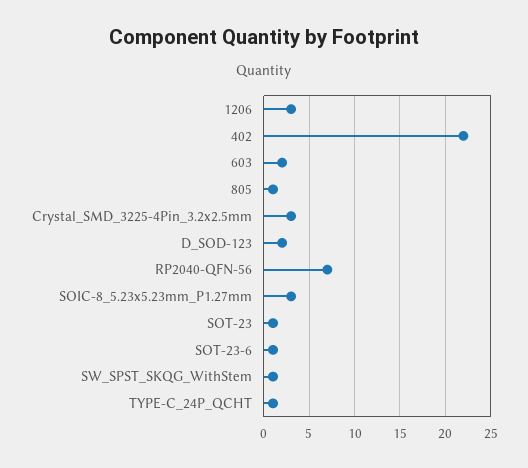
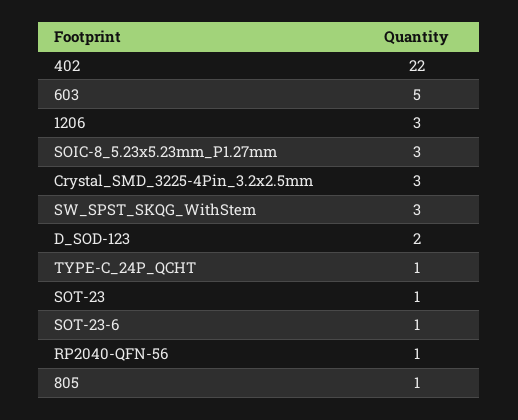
  {
    "1206": 3,
    "402": 22,
-   "603": 2,
+   "603": 5,
    "805": 1,
    "Crystal_SMD_3225-4Pin_3.2x2.5mm": 3,
    "D_SOD-123": 2,
-   "RP2040-QFN-56": 7,
+   "RP2040-QFN-56": 1,
    "SOIC-8_5.23x5.23mm_P1.27mm": 3,
    "SOT-23": 1,
    "SOT-23-6": 1,
-   "SW_SPST_SKQG_WithStem": 1,
+   "SW_SPST_SKQG_WithStem": 3,
    "TYPE-C_24P_QCHT": 1
  }

